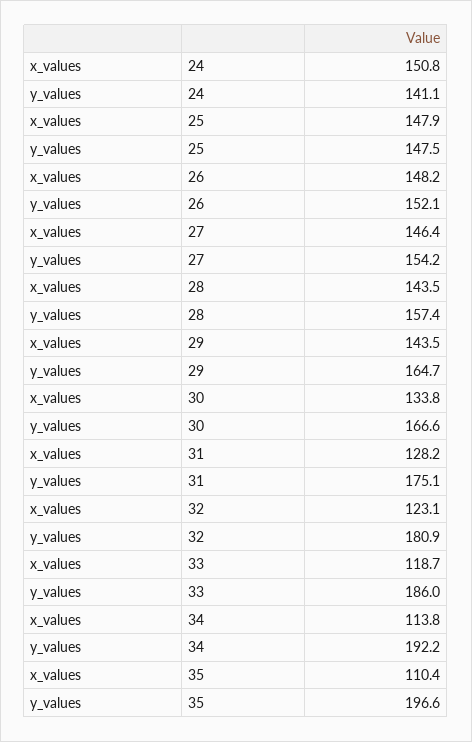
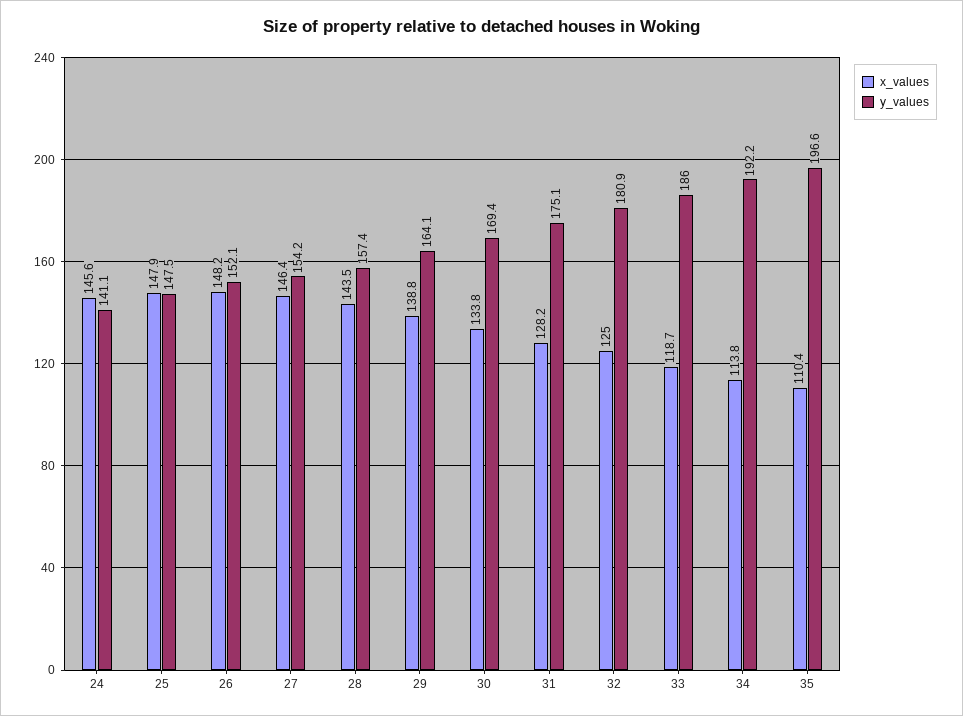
  {
    "x_values": {
-     "24": 150.8,
+     "24": 145.6,
      "25": 147.9,
      "26": 148.2,
      "27": 146.4,
      "28": 143.5,
-     "29": 143.5,
+     "29": 138.8,
      "30": 133.8,
      "31": 128.2,
-     "32": 123.1,
+     "32": 125,
      "33": 118.7,
      "34": 113.8,
      "35": 110.4
    },
    "y_values": {
      "24": 141.1,
      "25": 147.5,
      "26": 152.1,
      "27": 154.2,
      "28": 157.4,
-     "29": 164.7,
+     "29": 164.1,
-     "30": 166.6,
+     "30": 169.4,
      "31": 175.1,
      "32": 180.9,
      "33": 186,
      "34": 192.2,
      "35": 196.6
    }
  }

